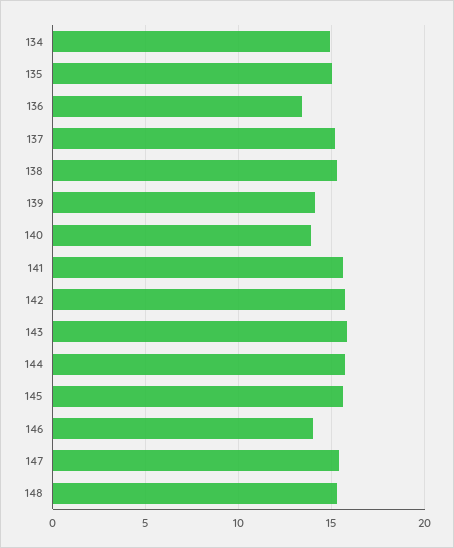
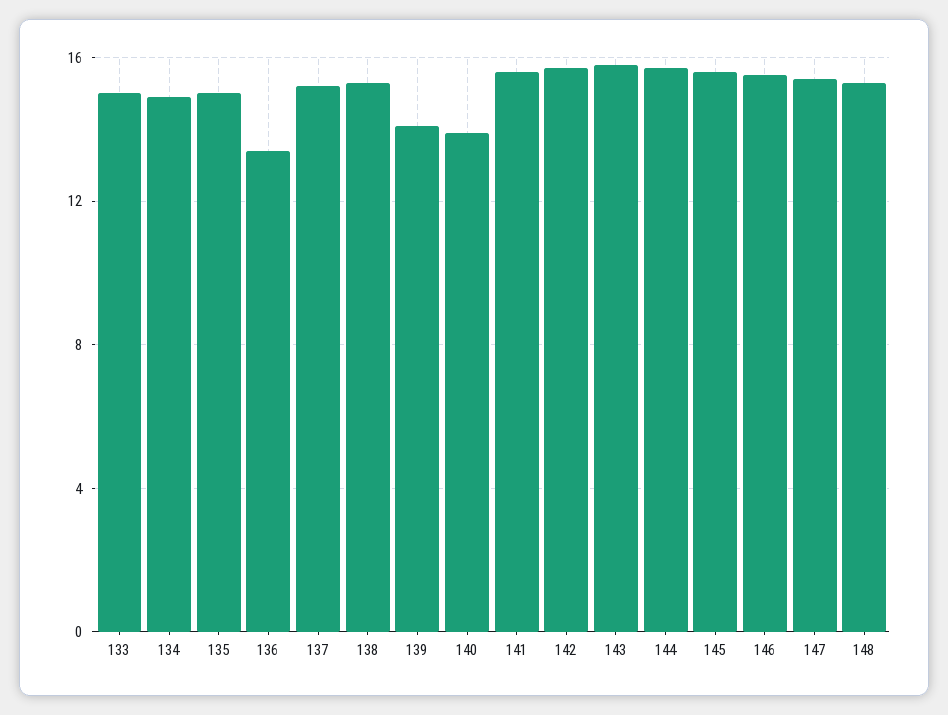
  {
    "134": 15,
    "135": 15,
    "136": 13.5,
    "137": 15,
    "138": 15.5,
    "139": 14,
    "140": 14,
    "141": 15.5,
    "142": 15.5,
    "143": 16,
    "144": 15.5,
    "145": 15.5,
-   "146": 14,
+   "146": 15.5,
    "147": 15.5,
-   "148": 15.5
+   "148": 15.5,
+   "133": 15
  }

